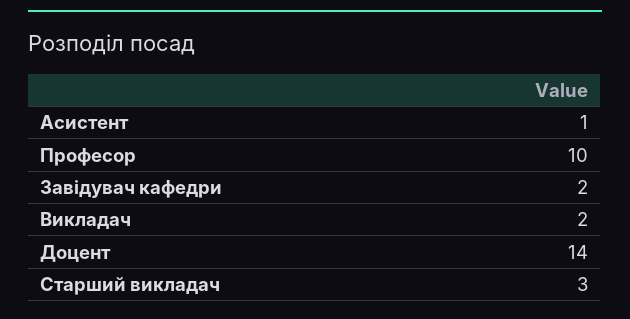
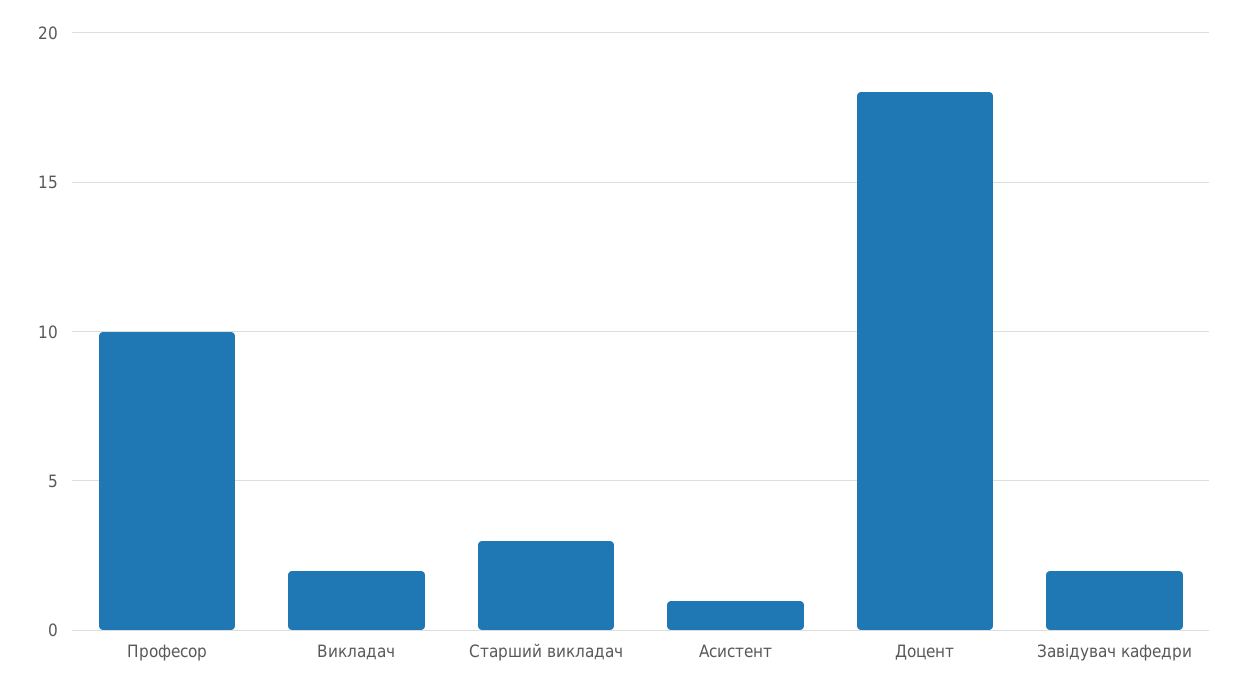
  {
    "Асистент": 1,
    "Професор": 10,
    "Завідувач кафедри": 2,
    "Викладач": 2,
-   "Доцент": 14,
+   "Доцент": 18,
    "Старший викладач": 3
  }

